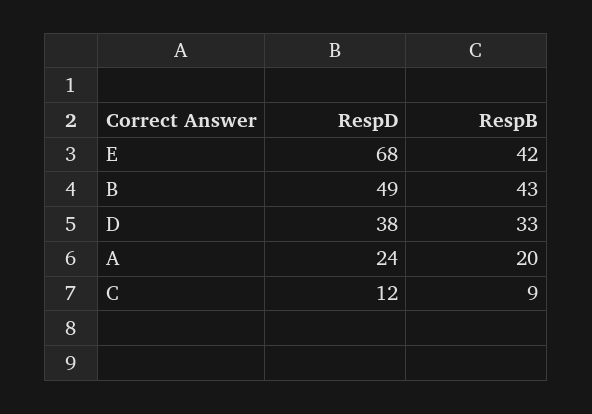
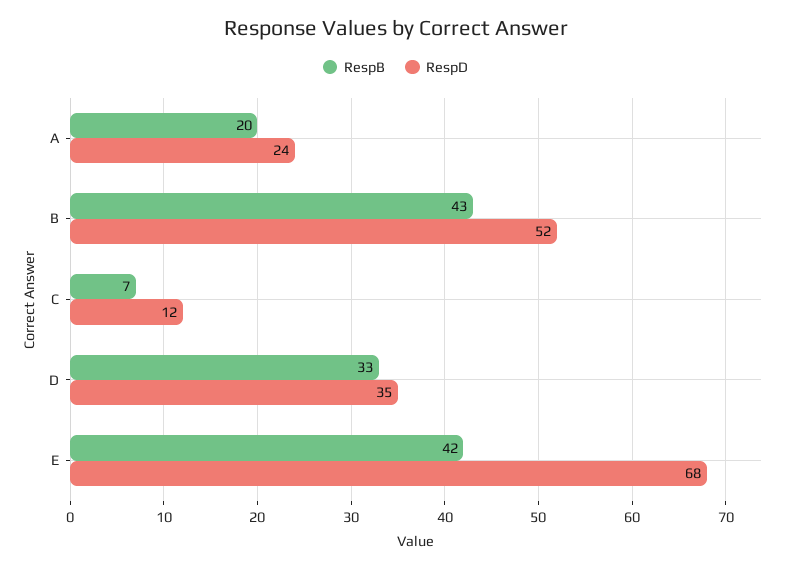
  {
    "RespD": {
      "E": 68,
-     "B": 49,
+     "B": 52,
-     "D": 38,
+     "D": 35,
      "A": 24,
      "C": 12
    },
    "RespB": {
      "E": 42,
      "B": 43,
      "D": 33,
      "A": 20,
-     "C": 9
+     "C": 7
    }
  }

